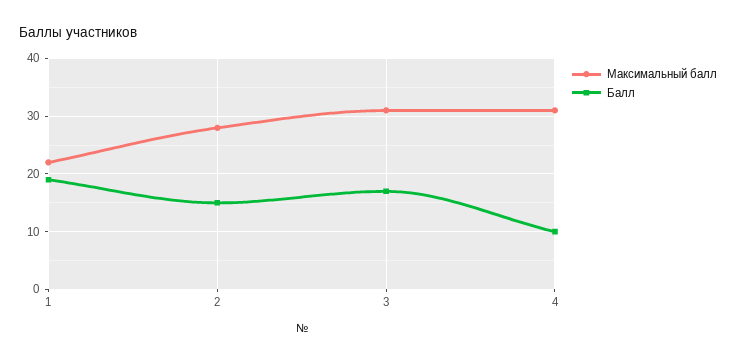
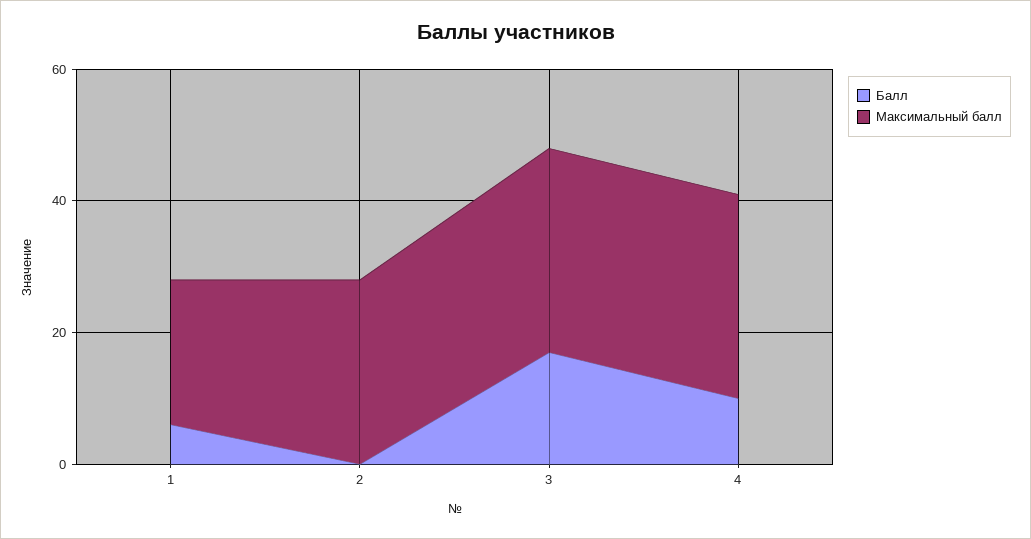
  {
    "Максимальный балл": {
      "1": 20,
      "2": 30,
      "3": 30,
      "4": 30
    },
    "Балл": {
-     "1": 20,
+     "1": 5,
-     "2": 15,
+     "2": 0,
      "3": 15,
      "4": 10
    }
  }

